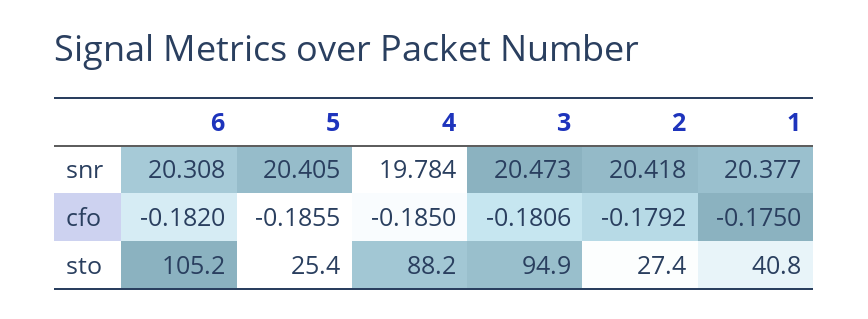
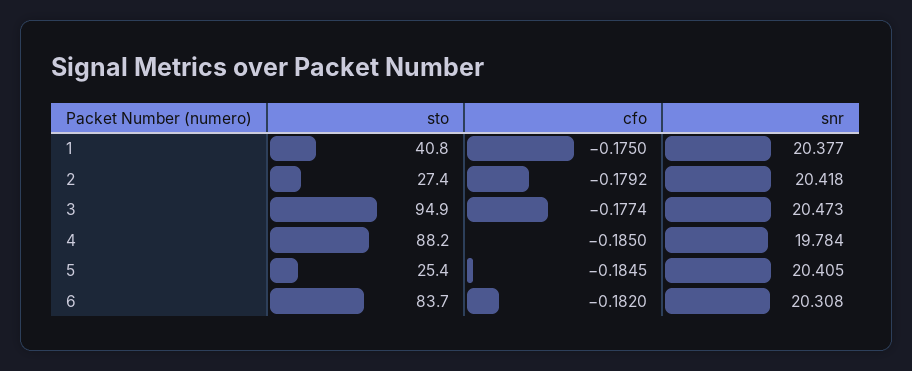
  {
    "6": {
      "snr": 20.308,
      "cfo": -0.182,
-     "sto": 105.2
+     "sto": 83.7
    },
    "5": {
      "snr": 20.405,
-     "cfo": -0.1855,
+     "cfo": -0.1845,
      "sto": 25.4
    },
    "4": {
      "snr": 19.784,
      "cfo": -0.185,
      "sto": 88.2
    },
    "3": {
      "snr": 20.473,
-     "cfo": -0.1806,
+     "cfo": -0.1774,
      "sto": 94.9
    },
    "2": {
      "snr": 20.418,
      "cfo": -0.1792,
      "sto": 27.4
    },
    "1": {
      "snr": 20.377,
      "cfo": -0.175,
      "sto": 40.8
    }
  }

